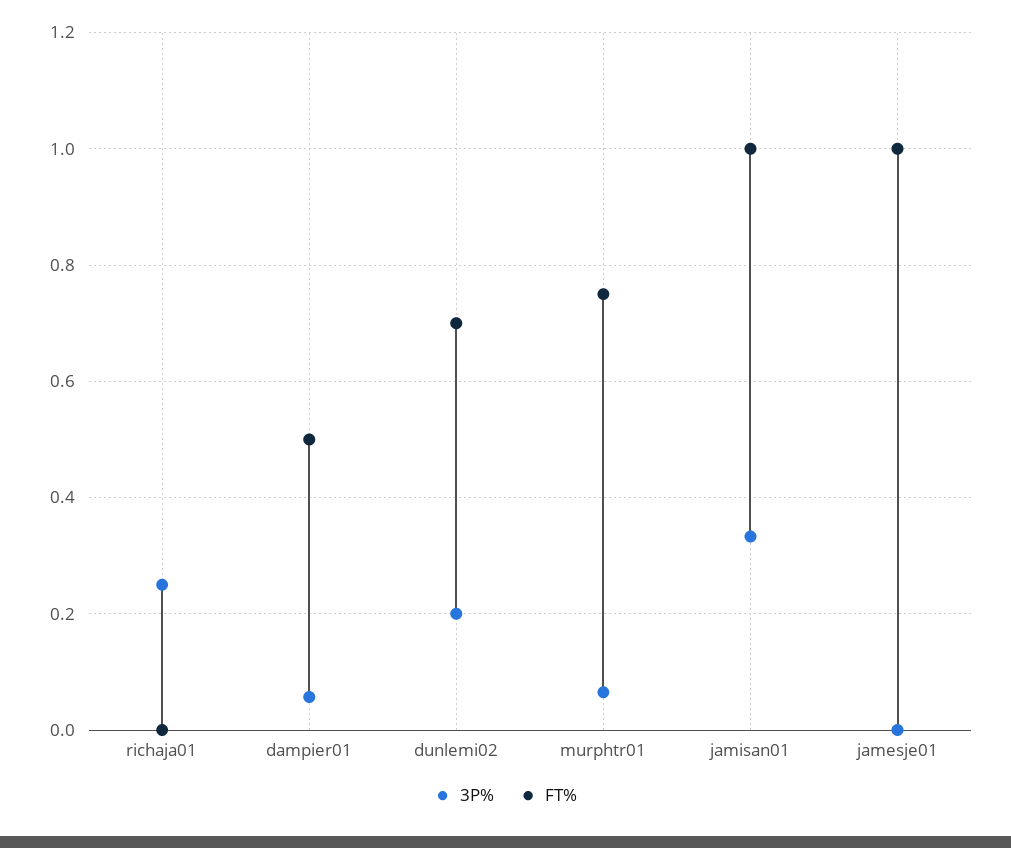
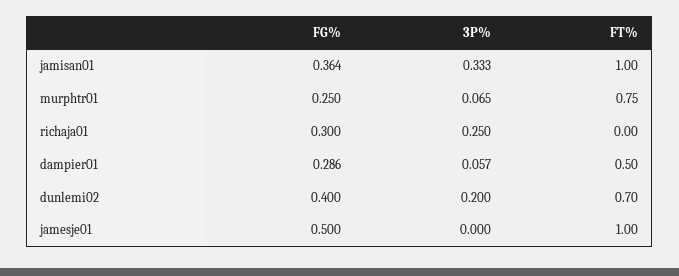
  {
    "3P%": {
      "richaja01": 0.25,
      "dampier01": 0.057,
      "dunlemi02": 0.2,
      "murphtr01": 0.065,
      "jamisan01": 0.333,
      "jamesje01": 0
    },
    "FT%": {
      "richaja01": 0,
      "dampier01": 0.5,
      "dunlemi02": 0.7,
      "murphtr01": 0.75,
      "jamisan01": 1,
      "jamesje01": 1
-   }
+   },
+   "FG%": {
+     "jamisan01": 0.364,
+     "murphtr01": 0.25,
+     "richaja01": 0.3,
+     "dampier01": 0.286,
+     "dunlemi02": 0.4,
+     "jamesje01": 0.5
+   }
  }

